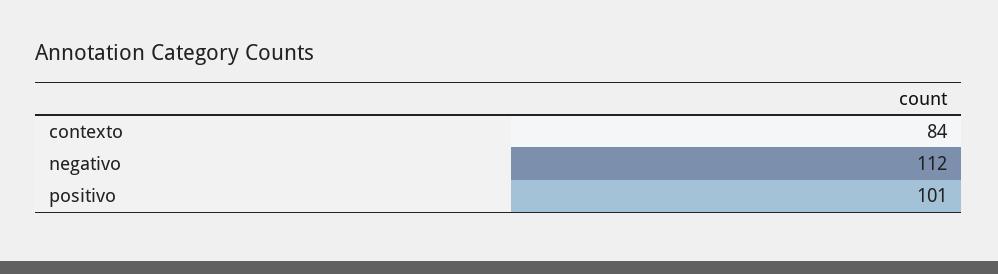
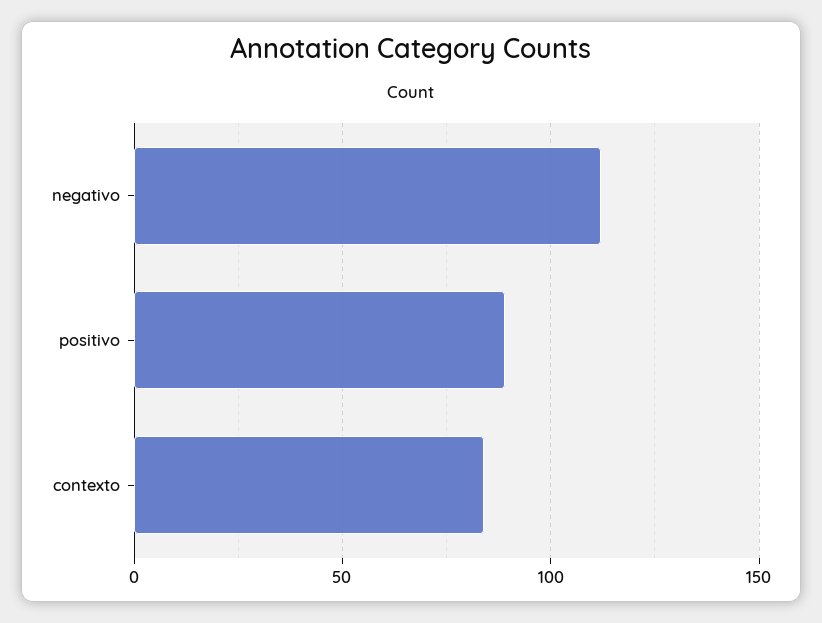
  {
    "contexto": 84,
    "negativo": 112,
-   "positivo": 101
+   "positivo": 90
  }

